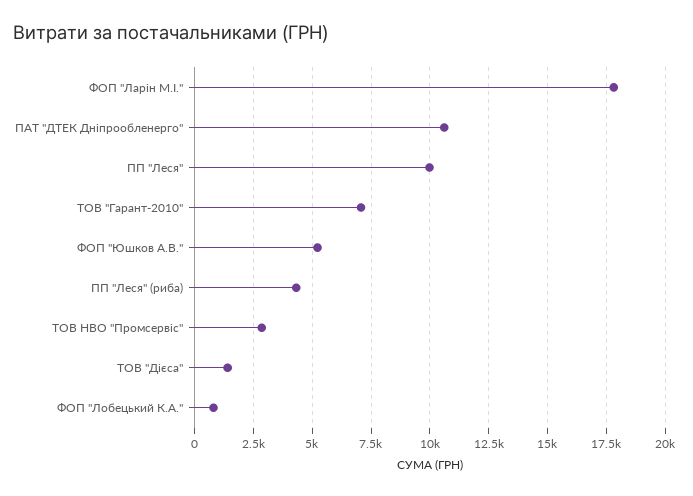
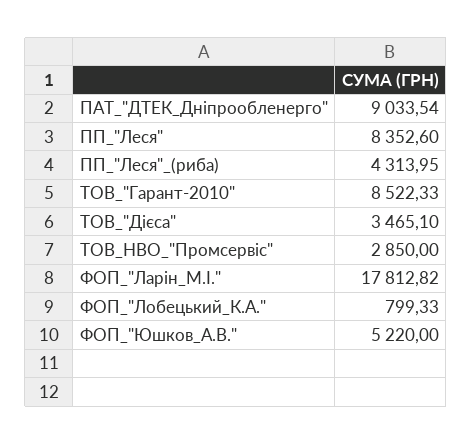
  {
    "ФОП \"Ларін М.І.\"": 17812.82,
-   "ПАТ \"ДТЕК Дніпрообленерго\"": 10500,
+   "ПАТ \"ДТЕК Дніпрообленерго\"": 9033.54,
-   "ПП \"Леся\"": 10000,
+   "ПП \"Леся\"": 8352.6,
-   "ТОВ \"Гарант-2010\"": 7000,
+   "ТОВ \"Гарант-2010\"": 8522.33,
    "ФОП \"Юшков А.В.\"": 5220,
    "ПП \"Леся\" (риба)": 4313.95,
    "ТОВ НВО \"Промсервіс\"": 2850,
-   "ТОВ \"Дієса\"": 1500,
+   "ТОВ \"Дієса\"": 3465.1,
    "ФОП \"Лобецький К.А.\"": 799.33
  }

